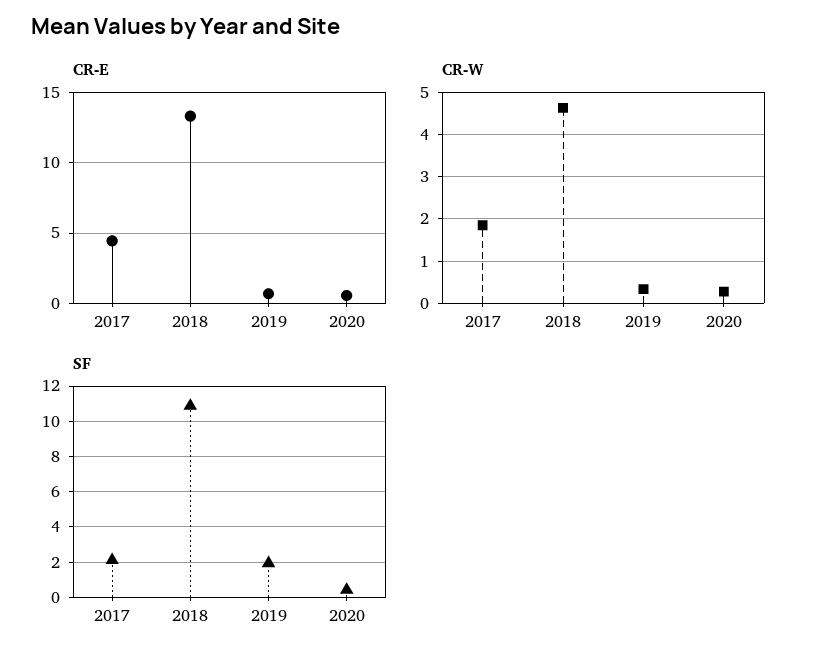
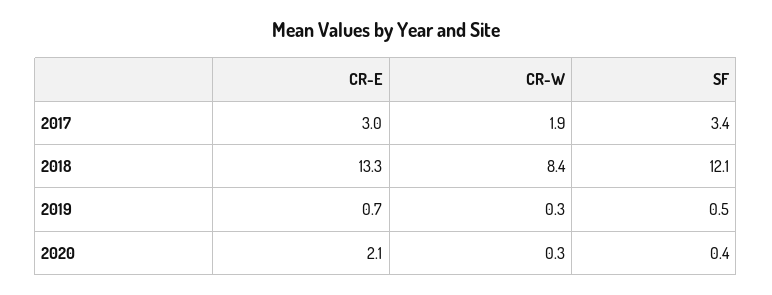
  {
    "CR-E": {
-     "2017": 4.5,
+     "2017": 3,
      "2018": 13.3,
      "2019": 0.7,
-     "2020": 0.5
+     "2020": 2.1
    },
    "CR-W": {
      "2017": 1.9,
-     "2018": 4.6,
+     "2018": 8.4,
      "2019": 0.3,
      "2020": 0.3
    },
    "SF": {
-     "2017": 2,
+     "2017": 3.4,
-     "2018": 11,
+     "2018": 12.1,
-     "2019": 2,
+     "2019": 0.5,
      "2020": 0.4
    }
  }

